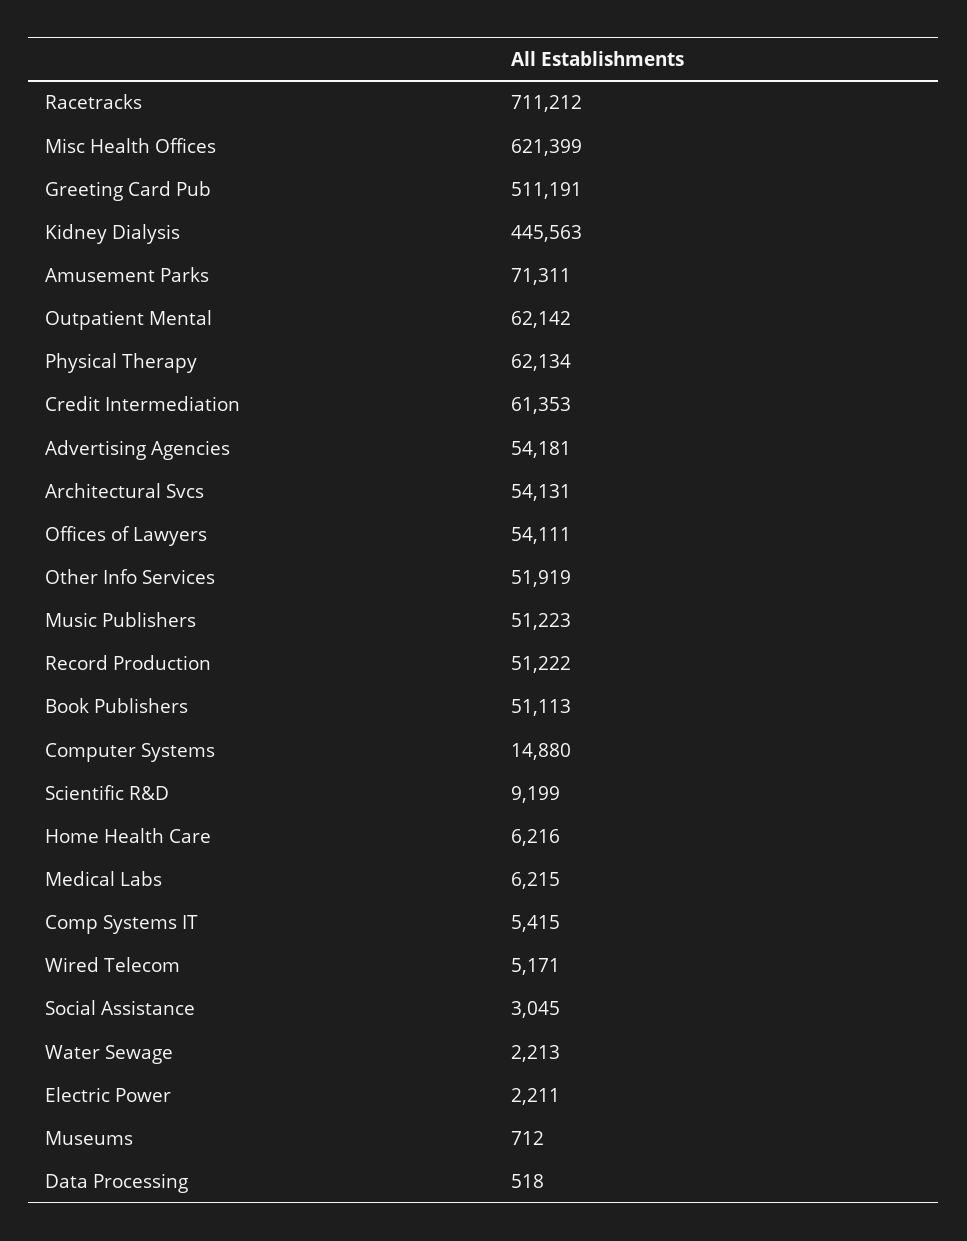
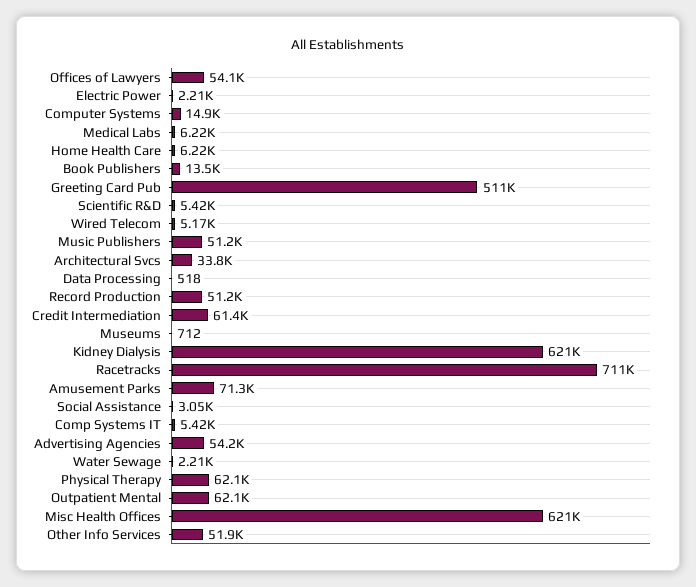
  {
    "Racetracks": 711212,
    "Misc Health Offices": 621399,
    "Greeting Card Pub": 511191,
-   "Kidney Dialysis": 445563,
+   "Kidney Dialysis": 621000,
    "Amusement Parks": 71311,
    "Outpatient Mental": 62142,
    "Physical Therapy": 62134,
    "Credit Intermediation": 61353,
    "Advertising Agencies": 54181,
-   "Architectural Svcs": 54131,
+   "Architectural Svcs": 33800,
    "Offices of Lawyers": 54111,
    "Other Info Services": 51919,
    "Music Publishers": 51223,
    "Record Production": 51222,
-   "Book Publishers": 51113,
+   "Book Publishers": 13500,
    "Computer Systems": 14880,
-   "Scientific R&D": 9199,
+   "Scientific R&D": 5420,
    "Home Health Care": 6216,
    "Medical Labs": 6215,
    "Comp Systems IT": 5415,
    "Wired Telecom": 5171,
    "Social Assistance": 3045,
    "Water Sewage": 2213,
    "Electric Power": 2211,
    "Museums": 712,
    "Data Processing": 518
  }

